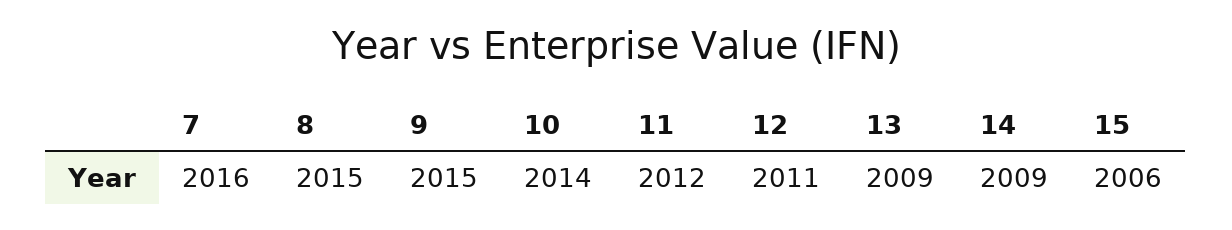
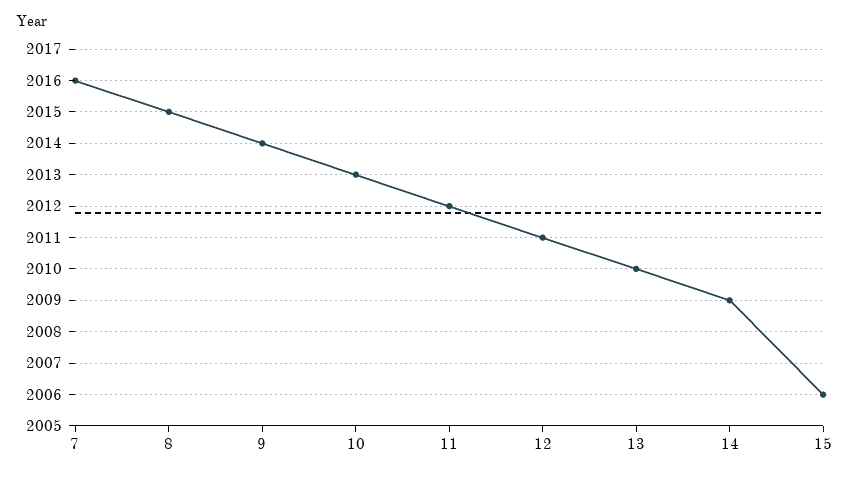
  {
    "7": 2016,
    "8": 2015,
-   "9": 2015,
+   "9": 2014,
-   "10": 2014,
+   "10": 2013,
    "11": 2012,
    "12": 2011,
-   "13": 2009,
+   "13": 2010,
    "14": 2009,
    "15": 2006
  }

